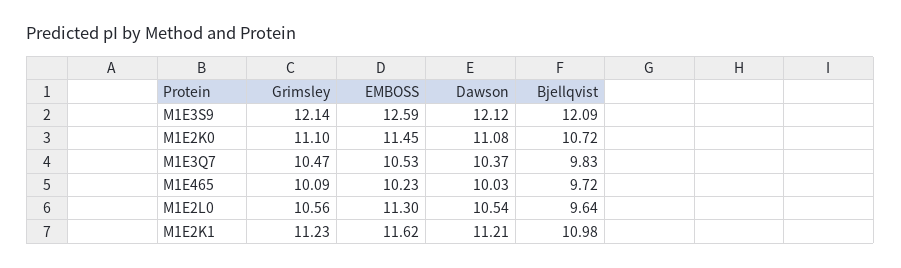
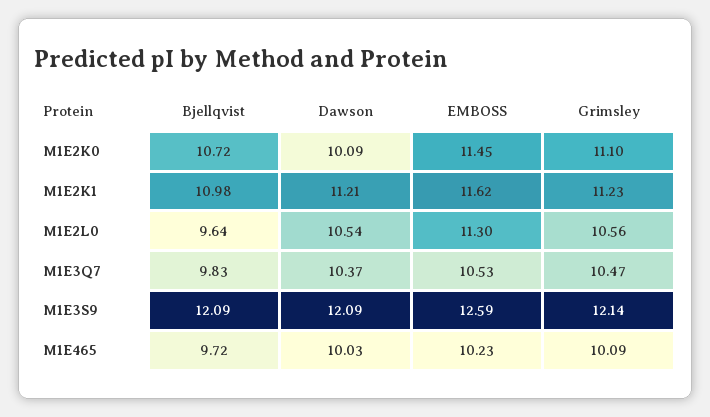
  {
    "Grimsley": {
      "M1E3S9": 12.14,
      "M1E2K0": 11.1,
      "M1E3Q7": 10.47,
      "M1E465": 10.09,
      "M1E2L0": 10.56,
      "M1E2K1": 11.23
    },
    "EMBOSS": {
      "M1E3S9": 12.59,
      "M1E2K0": 11.45,
      "M1E3Q7": 10.53,
      "M1E465": 10.23,
      "M1E2L0": 11.3,
      "M1E2K1": 11.62
    },
    "Dawson": {
-     "M1E3S9": 12.12,
+     "M1E3S9": 12.09,
-     "M1E2K0": 11.08,
+     "M1E2K0": 10.09,
      "M1E3Q7": 10.37,
      "M1E465": 10.03,
      "M1E2L0": 10.54,
      "M1E2K1": 11.21
    },
    "Bjellqvist": {
      "M1E3S9": 12.09,
      "M1E2K0": 10.72,
      "M1E3Q7": 9.83,
      "M1E465": 9.72,
      "M1E2L0": 9.64,
      "M1E2K1": 10.98
    }
  }

